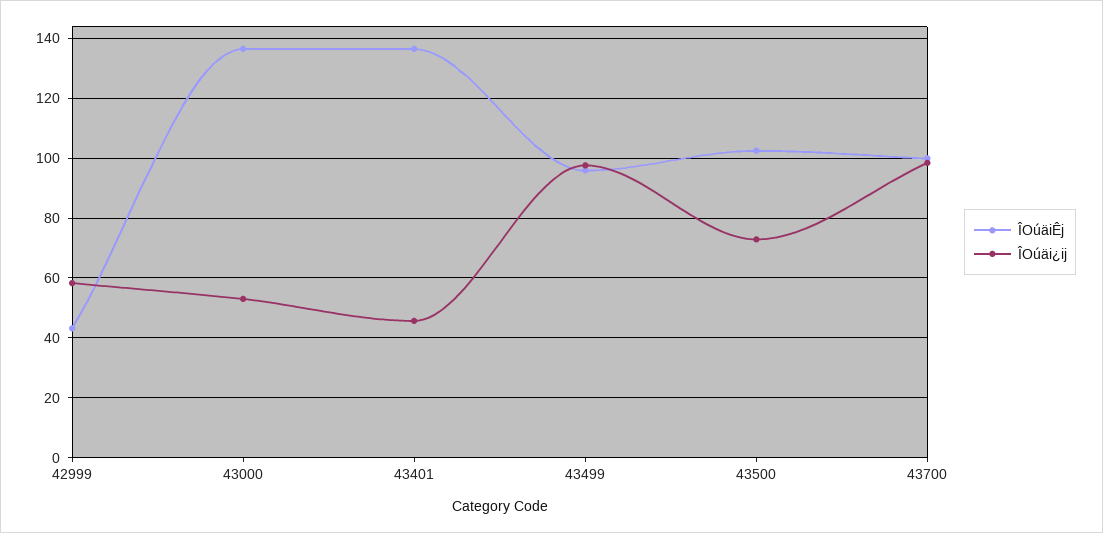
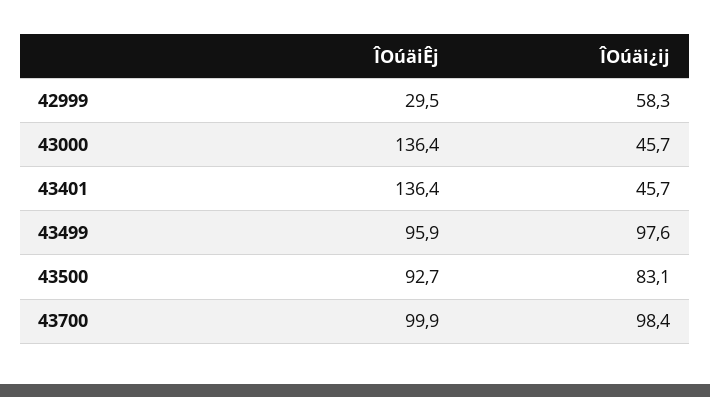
  {
    "ÎOúäiÊj": {
-     "42999": 42.5,
+     "42999": 29.5,
      "43000": 136.4,
      "43401": 136.4,
      "43499": 95.9,
-     "43500": 102.5,
+     "43500": 92.7,
      "43700": 99.9
    },
    "ÎOúäi¿ij": {
      "42999": 58.3,
-     "43000": 52.5,
+     "43000": 45.7,
      "43401": 45.7,
      "43499": 97.6,
-     "43500": 72.5,
+     "43500": 83.1,
      "43700": 98.4
    }
  }

